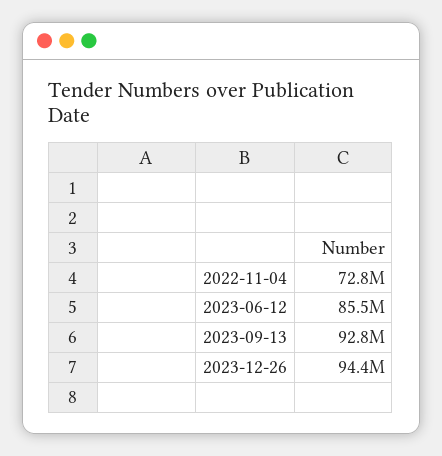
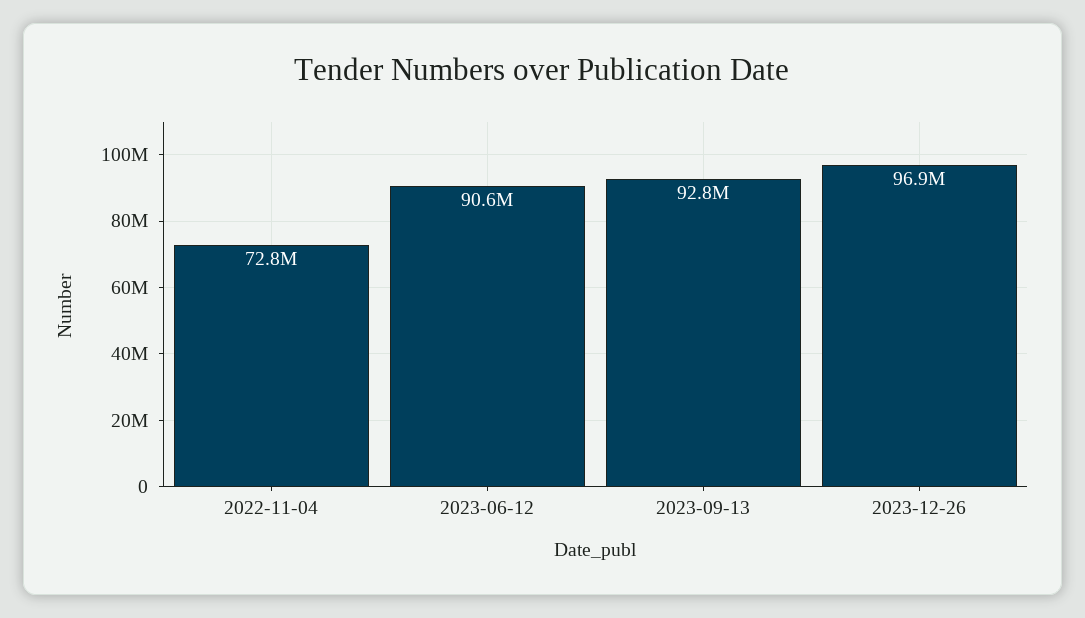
  {
    "2022-11-04": 72800000,
-   "2023-06-12": 85500000,
+   "2023-06-12": 90600000,
    "2023-09-13": 92800000,
-   "2023-12-26": 94400000
+   "2023-12-26": 96900000
  }

